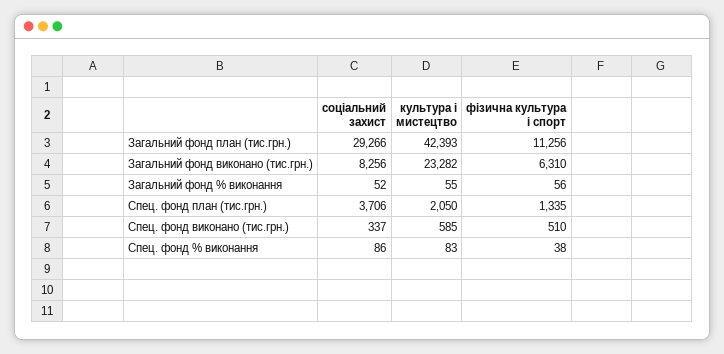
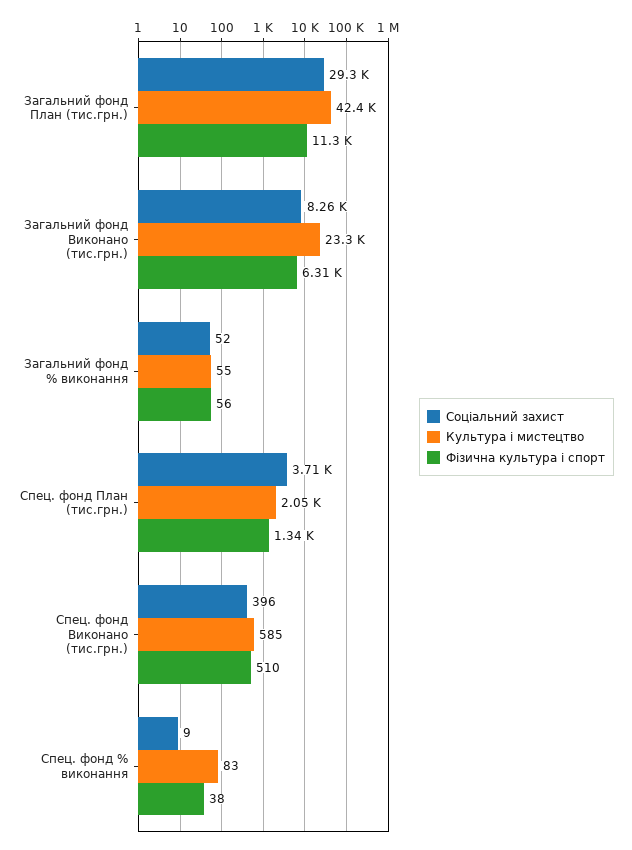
  {
    "соціальний захист": {
      "Загальний фонд план (тис.грн.)": 29266,
      "Загальний фонд виконано (тис.грн.)": 8256,
      "Загальний фонд % виконання": 52,
      "Спец. фонд план (тис.грн.)": 3706,
-     "Спец. фонд виконано (тис.грн.)": 337,
+     "Спец. фонд виконано (тис.грн.)": 396,
-     "Спец. фонд % виконання": 86
+     "Спец. фонд % виконання": 9
    },
    "культура і мистецтво": {
      "Загальний фонд план (тис.грн.)": 42393,
      "Загальний фонд виконано (тис.грн.)": 23282,
      "Загальний фонд % виконання": 55,
      "Спец. фонд план (тис.грн.)": 2050,
      "Спец. фонд виконано (тис.грн.)": 585,
      "Спец. фонд % виконання": 83
    },
    "фізична культура і спорт": {
      "Загальний фонд план (тис.грн.)": 11256,
      "Загальний фонд виконано (тис.грн.)": 6310,
      "Загальний фонд % виконання": 56,
      "Спец. фонд план (тис.грн.)": 1335,
      "Спец. фонд виконано (тис.грн.)": 510,
      "Спец. фонд % виконання": 38
    }
  }

